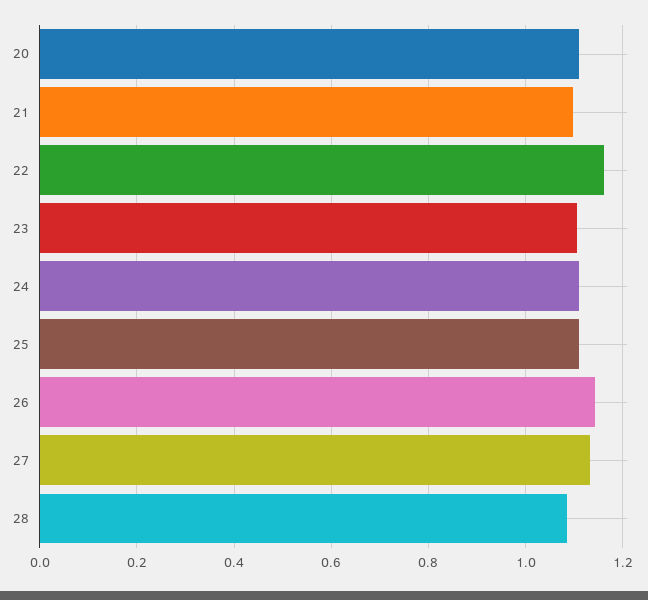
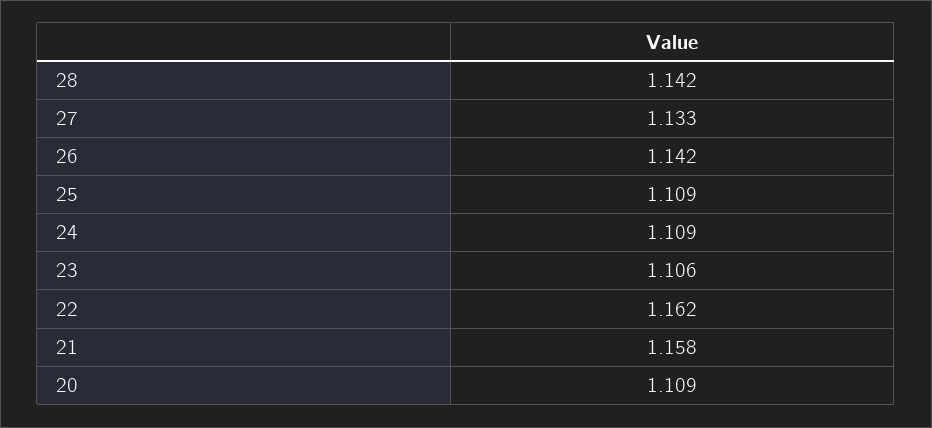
  {
    "20": 1.109,
-   "21": 1.1,
+   "21": 1.158,
    "22": 1.162,
    "23": 1.106,
    "24": 1.109,
    "25": 1.109,
    "26": 1.142,
    "27": 1.133,
-   "28": 1.08
+   "28": 1.142
  }

